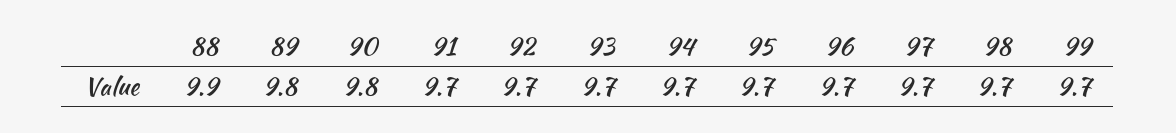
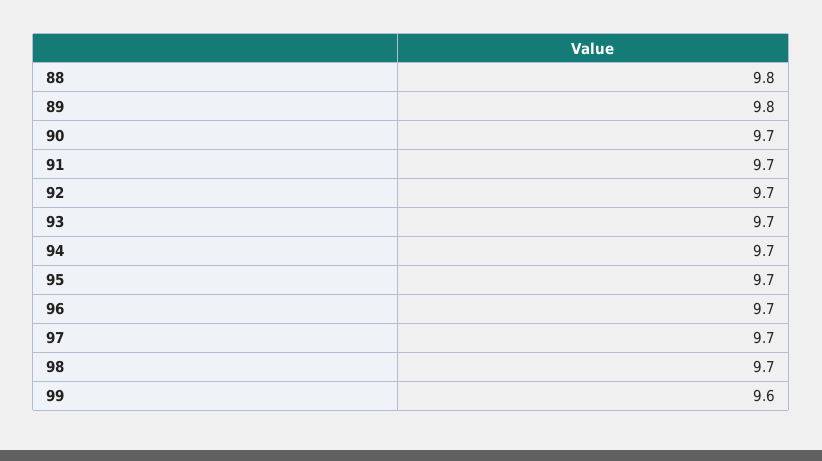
  {
-   "88": 9.9,
+   "88": 9.8,
    "89": 9.8,
-   "90": 9.8,
+   "90": 9.7,
    "91": 9.7,
    "92": 9.7,
    "93": 9.7,
    "94": 9.7,
    "95": 9.7,
    "96": 9.7,
    "97": 9.7,
    "98": 9.7,
-   "99": 9.7
+   "99": 9.6
  }

